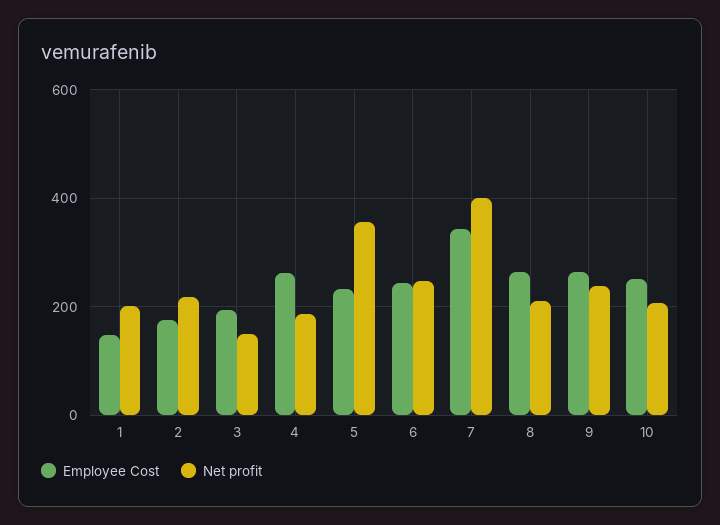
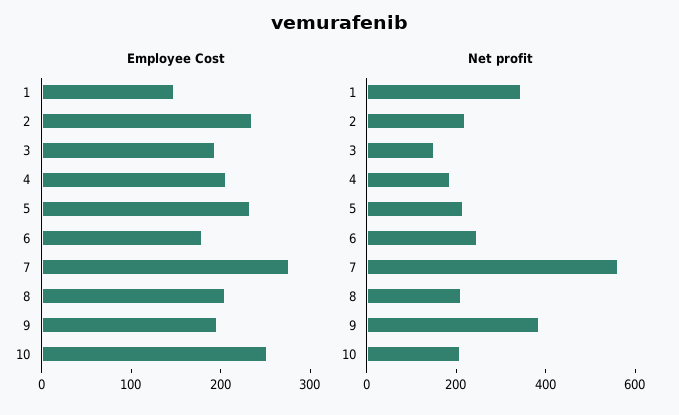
  {
    "Employee Cost": {
      "1": 140,
-     "2": 180,
+     "2": 240,
      "3": 200,
-     "4": 260,
+     "4": 200,
      "5": 240,
-     "6": 240,
+     "6": 180,
-     "7": 340,
+     "7": 280,
-     "8": 260,
+     "8": 200,
-     "9": 260,
+     "9": 200,
      "10": 260
    },
    "Net profit": {
-     "1": 200,
+     "1": 350,
      "2": 220,
      "3": 160,
      "4": 180,
-     "5": 360,
+     "5": 200,
      "6": 240,
-     "7": 400,
+     "7": 550,
      "8": 220,
-     "9": 240,
+     "9": 400,
      "10": 200
    }
  }

